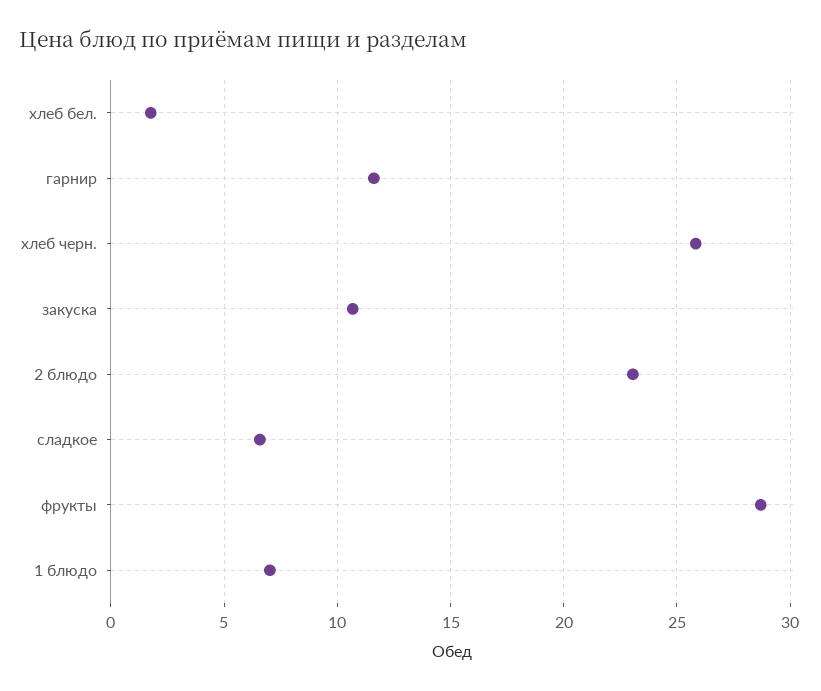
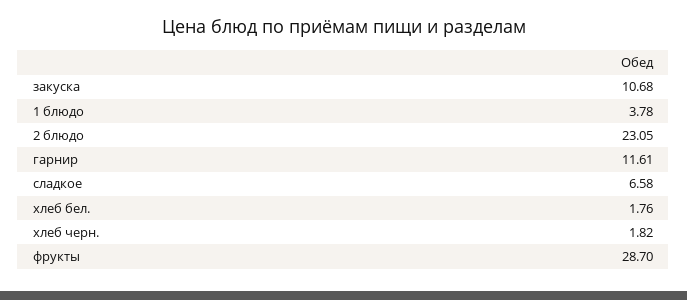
  {
    "хлеб бел.": 1.76,
    "гарнир": 11.61,
-   "хлеб черн.": 26,
+   "хлеб черн.": 1.82,
    "закуска": 10.68,
    "2 блюдо": 23.05,
    "сладкое": 6.58,
    "фрукты": 28.7,
-   "1 блюдо": 7
+   "1 блюдо": 3.78
  }

